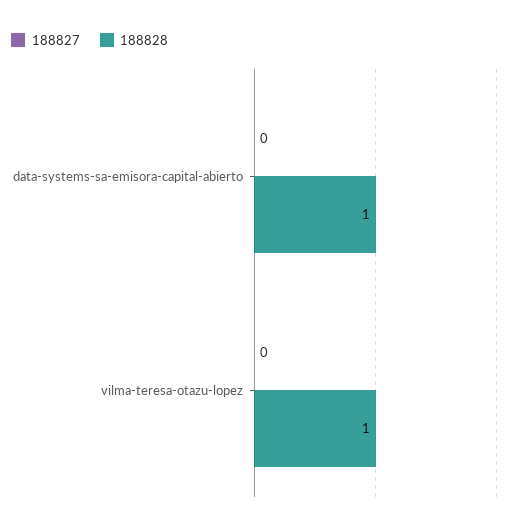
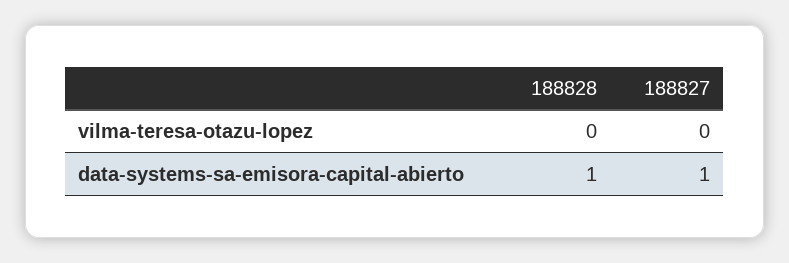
  {
    "188827": {
-     "data-systems-sa-emisora-capital-abierto": 0,
+     "data-systems-sa-emisora-capital-abierto": 1,
      "vilma-teresa-otazu-lopez": 0
    },
    "188828": {
      "data-systems-sa-emisora-capital-abierto": 1,
-     "vilma-teresa-otazu-lopez": 1
+     "vilma-teresa-otazu-lopez": 0
    }
  }

